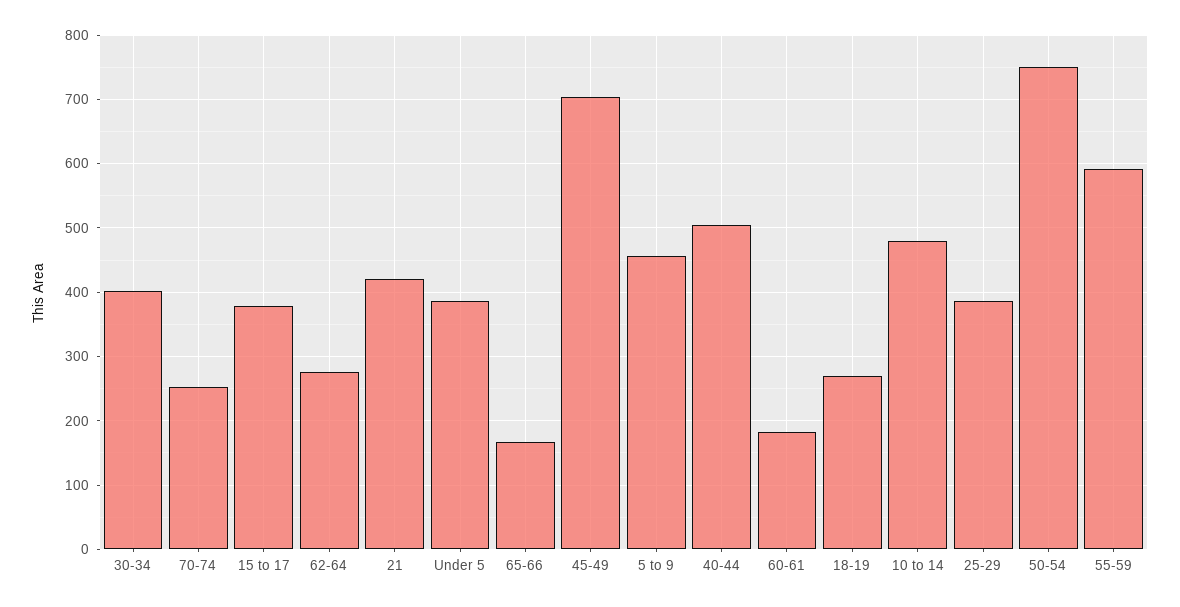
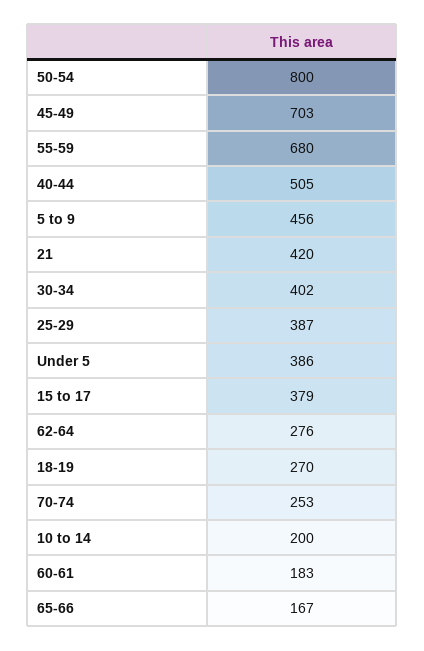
  {
    "30-34": 402,
    "70-74": 253,
    "15 to 17": 379,
    "62-64": 276,
    "21": 420,
    "Under 5": 386,
    "65-66": 167,
    "45-49": 703,
    "5 to 9": 456,
    "40-44": 505,
    "60-61": 183,
    "18-19": 270,
-   "10 to 14": 480,
+   "10 to 14": 200,
    "25-29": 387,
-   "50-54": 750,
+   "50-54": 800,
-   "55-59": 590
+   "55-59": 680
  }

